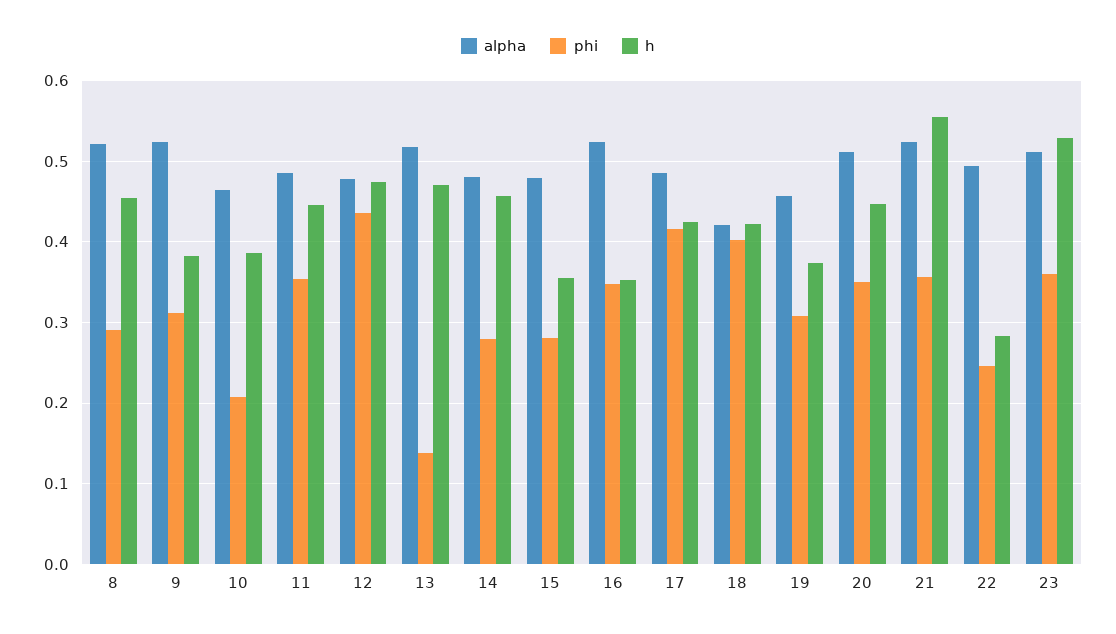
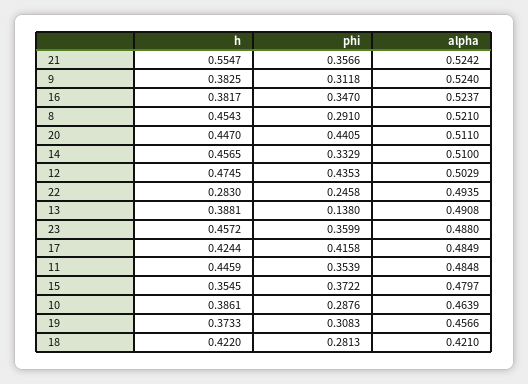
  {
    "alpha": {
      "8": 0.521,
      "9": 0.524,
      "10": 0.4639,
      "11": 0.4848,
-     "12": 0.48,
+     "12": 0.5029,
-     "13": 0.52,
+     "13": 0.4908,
-     "14": 0.48,
+     "14": 0.51,
      "15": 0.4797,
      "16": 0.5237,
      "17": 0.4849,
      "18": 0.421,
      "19": 0.4566,
      "20": 0.511,
      "21": 0.5242,
      "22": 0.4935,
-     "23": 0.51
+     "23": 0.488
    },
    "phi": {
      "8": 0.291,
      "9": 0.3118,
-     "10": 0.21,
+     "10": 0.2876,
      "11": 0.3539,
      "12": 0.4353,
      "13": 0.138,
-     "14": 0.28,
+     "14": 0.3329,
-     "15": 0.28,
+     "15": 0.3722,
      "16": 0.347,
      "17": 0.4158,
-     "18": 0.4,
+     "18": 0.2813,
      "19": 0.3083,
-     "20": 0.35,
+     "20": 0.4405,
      "21": 0.3566,
      "22": 0.2458,
      "23": 0.3599
    },
    "h": {
      "8": 0.4543,
      "9": 0.3825,
      "10": 0.3861,
      "11": 0.4459,
      "12": 0.4745,
-     "13": 0.47,
+     "13": 0.3881,
      "14": 0.4565,
      "15": 0.3545,
-     "16": 0.35,
+     "16": 0.3817,
      "17": 0.4244,
      "18": 0.422,
      "19": 0.3733,
      "20": 0.447,
      "21": 0.5547,
      "22": 0.283,
-     "23": 0.53
+     "23": 0.4572
    }
  }

